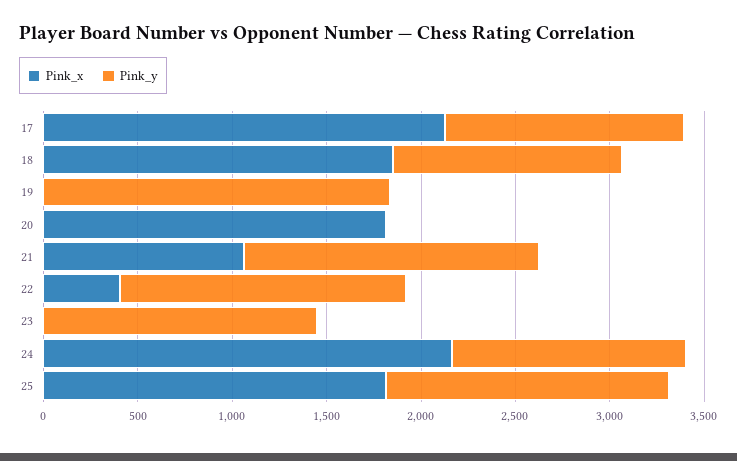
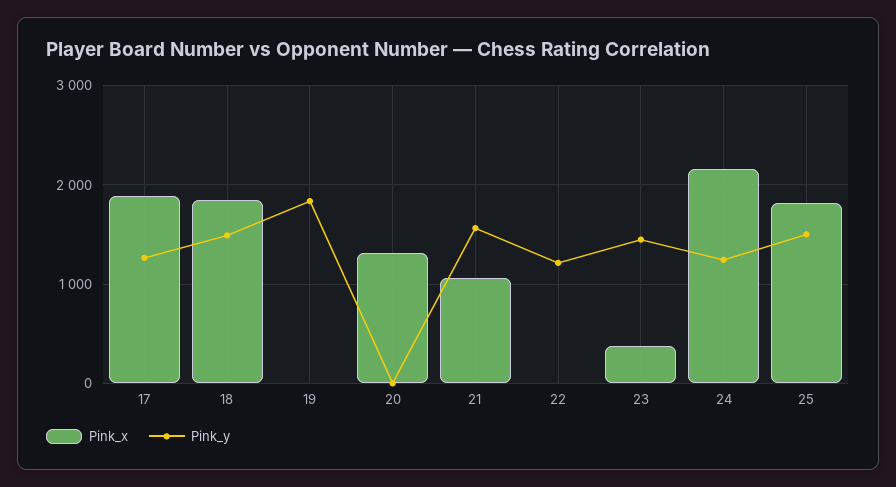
  {
    "Pink_x": {
-     "17": 2100,
+     "17": 1900,
      "18": 1900,
      "19": 0,
-     "20": 1800,
+     "20": 1300,
      "21": 1100,
-     "22": 400,
+     "22": 0,
-     "23": 0,
+     "23": 400,
      "24": 2200,
      "25": 1800
    },
    "Pink_y": {
      "17": 1300,
-     "18": 1200,
+     "18": 1500,
      "19": 1800,
      "20": 0,
      "21": 1600,
-     "22": 1500,
+     "22": 1200,
      "23": 1400,
      "24": 1200,
      "25": 1500
    }
  }

